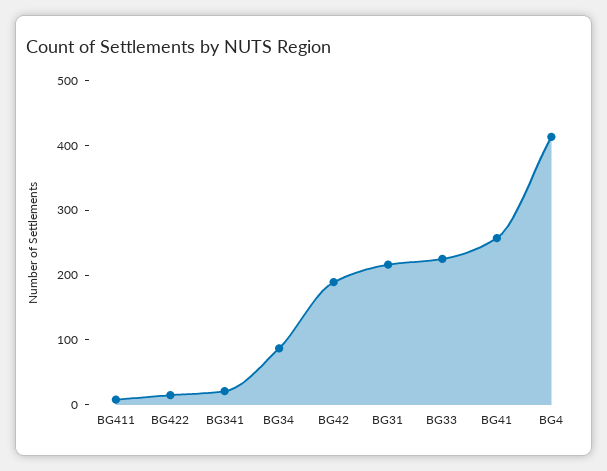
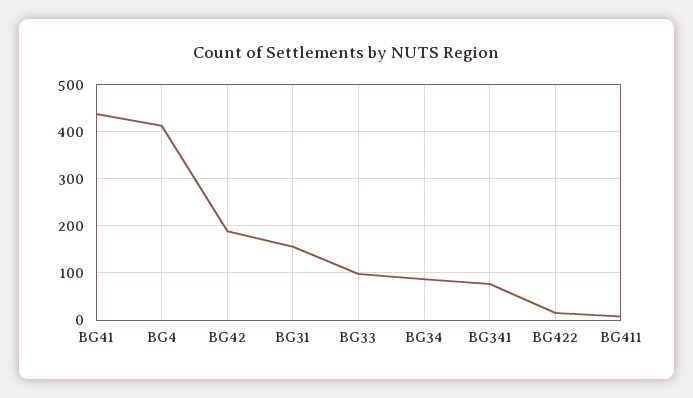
  {
    "BG411": 0,
    "BG422": 20,
-   "BG341": 20,
+   "BG341": 80,
    "BG34": 80,
    "BG42": 180,
-   "BG31": 220,
+   "BG31": 160,
-   "BG33": 220,
+   "BG33": 100,
-   "BG41": 260,
+   "BG41": 440,
    "BG4": 420
  }

